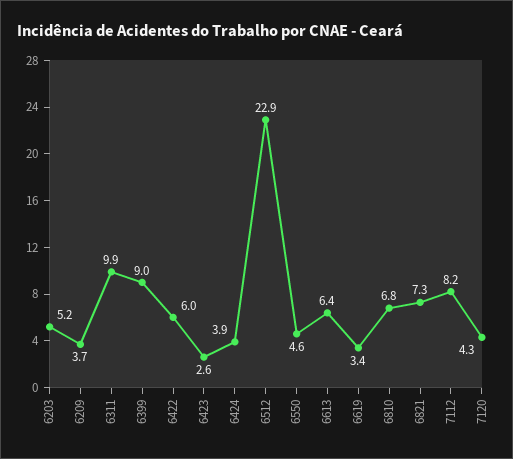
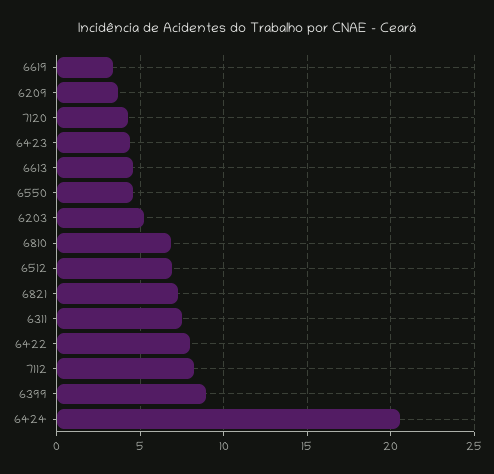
  {
    "6203": 5.2,
    "6209": 3.7,
-   "6311": 9.9,
+   "6311": 7.5,
    "6399": 9,
-   "6422": 6,
+   "6422": 8,
-   "6423": 2.6,
+   "6423": 4.5,
-   "6424": 3.9,
+   "6424": 20.5,
-   "6512": 22.9,
+   "6512": 7,
    "6550": 4.6,
-   "6613": 6.4,
+   "6613": 4.5,
    "6619": 3.4,
    "6810": 6.8,
    "6821": 7.3,
    "7112": 8.2,
    "7120": 4.3
  }

